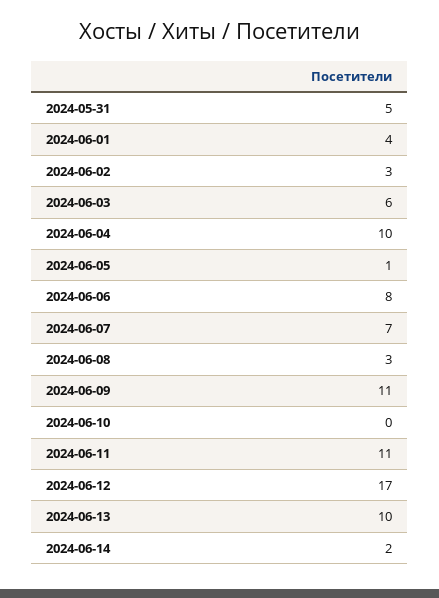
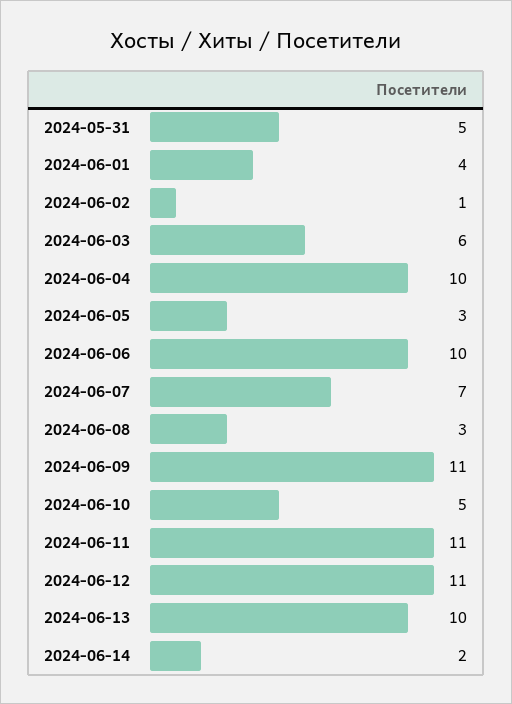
  {
    "2024-05-31": 5,
    "2024-06-01": 4,
-   "2024-06-02": 3,
+   "2024-06-02": 1,
    "2024-06-03": 6,
    "2024-06-04": 10,
-   "2024-06-05": 1,
+   "2024-06-05": 3,
-   "2024-06-06": 8,
+   "2024-06-06": 10,
    "2024-06-07": 7,
    "2024-06-08": 3,
    "2024-06-09": 11,
-   "2024-06-10": 0,
+   "2024-06-10": 5,
    "2024-06-11": 11,
-   "2024-06-12": 17,
+   "2024-06-12": 11,
    "2024-06-13": 10,
    "2024-06-14": 2
  }

